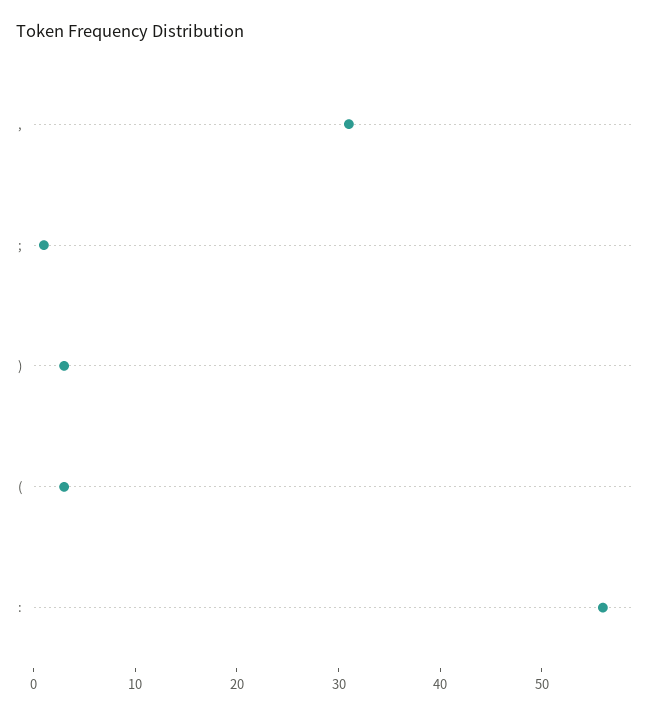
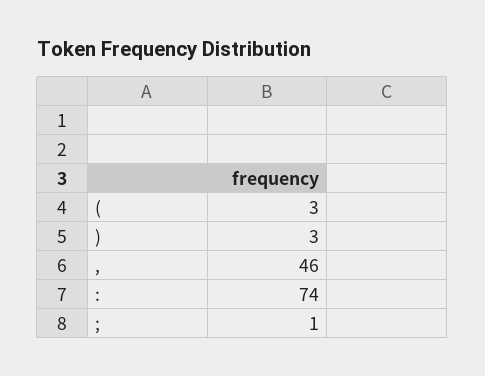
  {
-   ",": 31,
+   ",": 46,
    ";": 1,
    ")": 3,
    "(": 3,
-   ":": 56
+   ":": 74
  }

